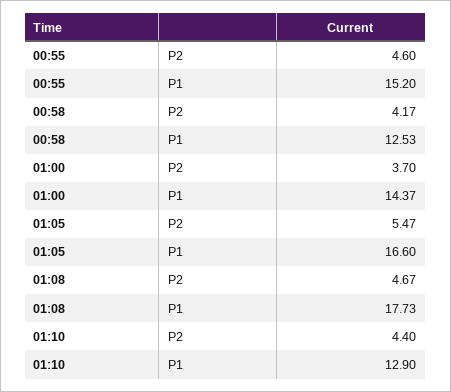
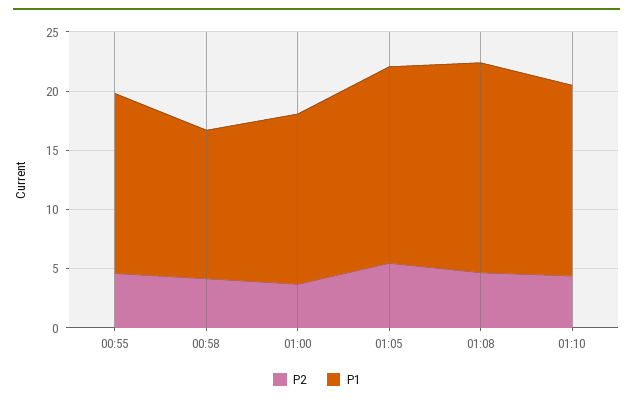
  {
    "P2": {
      "00:55": 4.6,
      "00:58": 4.17,
      "01:00": 3.7,
      "01:05": 5.47,
      "01:08": 4.67,
      "01:10": 4.4
    },
    "P1": {
      "00:55": 15.2,
      "00:58": 12.53,
      "01:00": 14.37,
      "01:05": 16.6,
      "01:08": 17.73,
-     "01:10": 12.9
+     "01:10": 16
    }
  }

